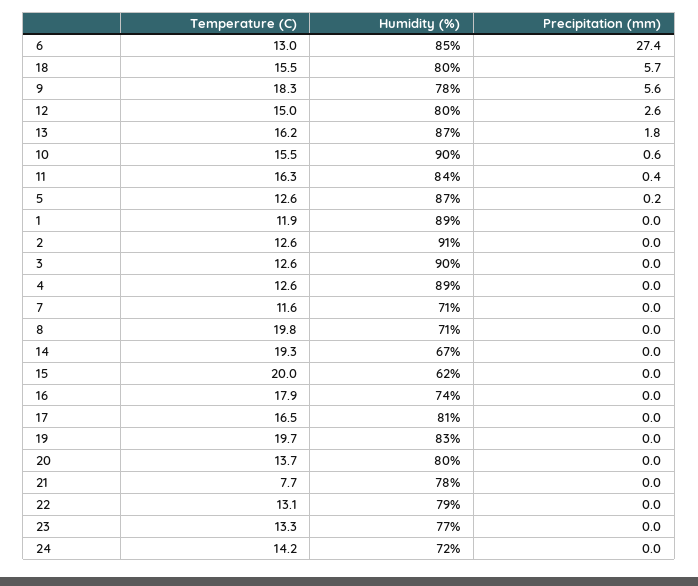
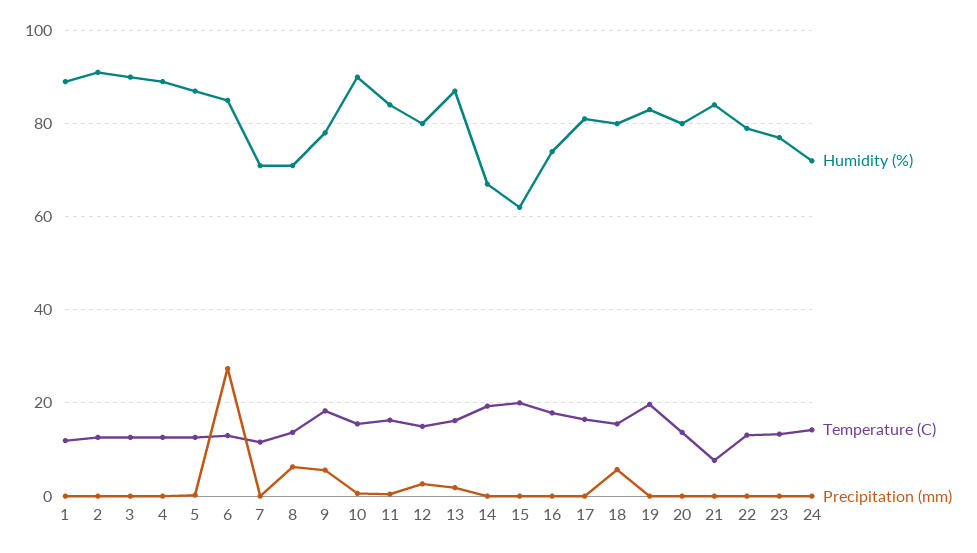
  {
    "Temperature (C)": {
      "6": 13,
      "18": 15.5,
      "9": 18.3,
      "12": 15,
      "13": 16.2,
      "10": 15.5,
      "11": 16.3,
      "5": 12.6,
      "1": 11.9,
      "2": 12.6,
      "3": 12.6,
      "4": 12.6,
      "7": 11.6,
-     "8": 19.8,
+     "8": 14,
      "14": 19.3,
      "15": 20,
      "16": 17.9,
      "17": 16.5,
      "19": 19.7,
      "20": 13.7,
      "21": 7.7,
      "22": 13.1,
      "23": 13.3,
      "24": 14.2
    },
    "Humidity (%)": {
      "6": 85,
      "18": 80,
      "9": 78,
      "12": 80,
      "13": 87,
      "10": 90,
      "11": 84,
      "5": 87,
      "1": 89,
      "2": 91,
      "3": 90,
      "4": 89,
      "7": 71,
      "8": 71,
      "14": 67,
      "15": 62,
      "16": 74,
      "17": 81,
      "19": 83,
      "20": 80,
-     "21": 78,
+     "21": 84,
      "22": 79,
      "23": 77,
      "24": 72
    },
    "Precipitation (mm)": {
      "6": 27.4,
      "18": 5.7,
      "9": 5.6,
      "12": 2.6,
      "13": 1.8,
      "10": 0.6,
      "11": 0.4,
      "5": 0.2,
      "1": 0,
      "2": 0,
      "3": 0,
      "4": 0,
      "7": 0,
-     "8": 0,
+     "8": 6,
      "14": 0,
      "15": 0,
      "16": 0,
      "17": 0,
      "19": 0,
      "20": 0,
      "21": 0,
      "22": 0,
      "23": 0,
      "24": 0
    }
  }

